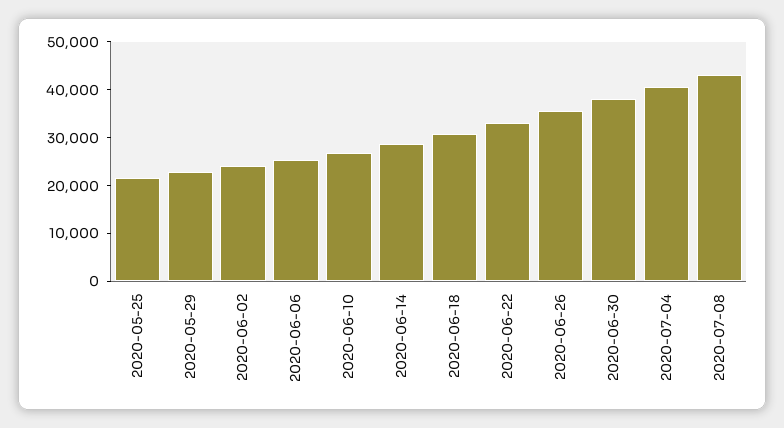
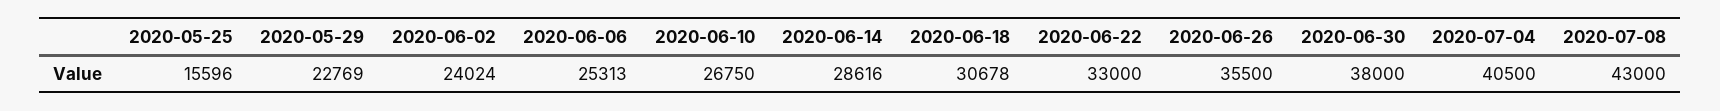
  {
-   "2020-05-25": 22000,
+   "2020-05-25": 15596,
    "2020-05-29": 22769,
    "2020-06-02": 24024,
    "2020-06-06": 25313,
    "2020-06-10": 26750,
    "2020-06-14": 28616,
    "2020-06-18": 30678,
    "2020-06-22": 33000,
    "2020-06-26": 35500,
    "2020-06-30": 38000,
    "2020-07-04": 40500,
    "2020-07-08": 43000
  }

